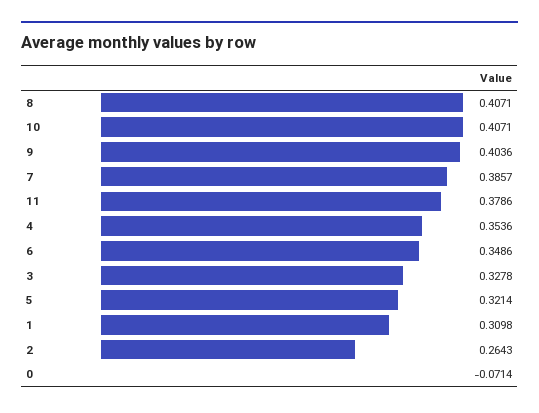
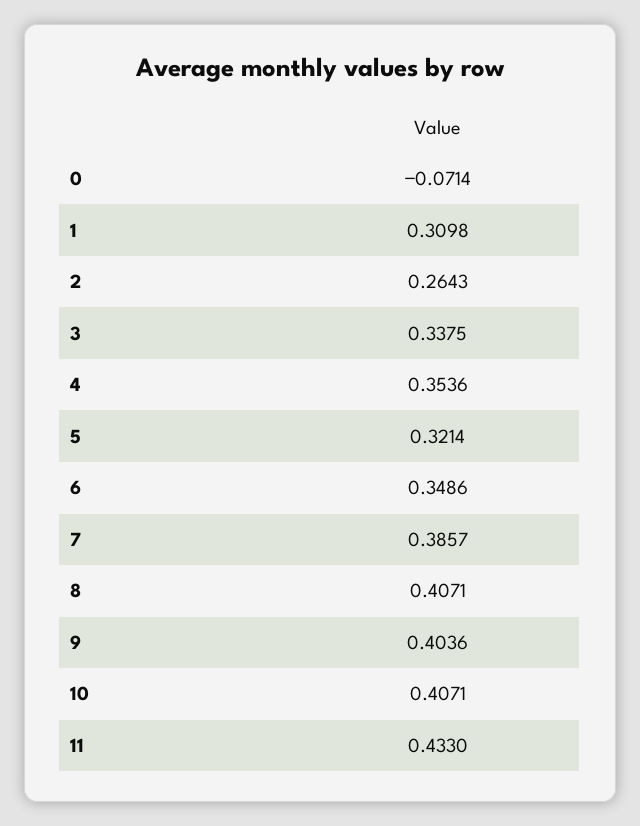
  {
    "8": 0.4071,
    "10": 0.4071,
    "9": 0.4036,
    "7": 0.3857,
-   "11": 0.3786,
+   "11": 0.433,
    "4": 0.3536,
    "6": 0.3486,
-   "3": 0.3278,
+   "3": 0.3375,
    "5": 0.3214,
    "1": 0.3098,
    "2": 0.2643,
    "0": -0.0714
  }

